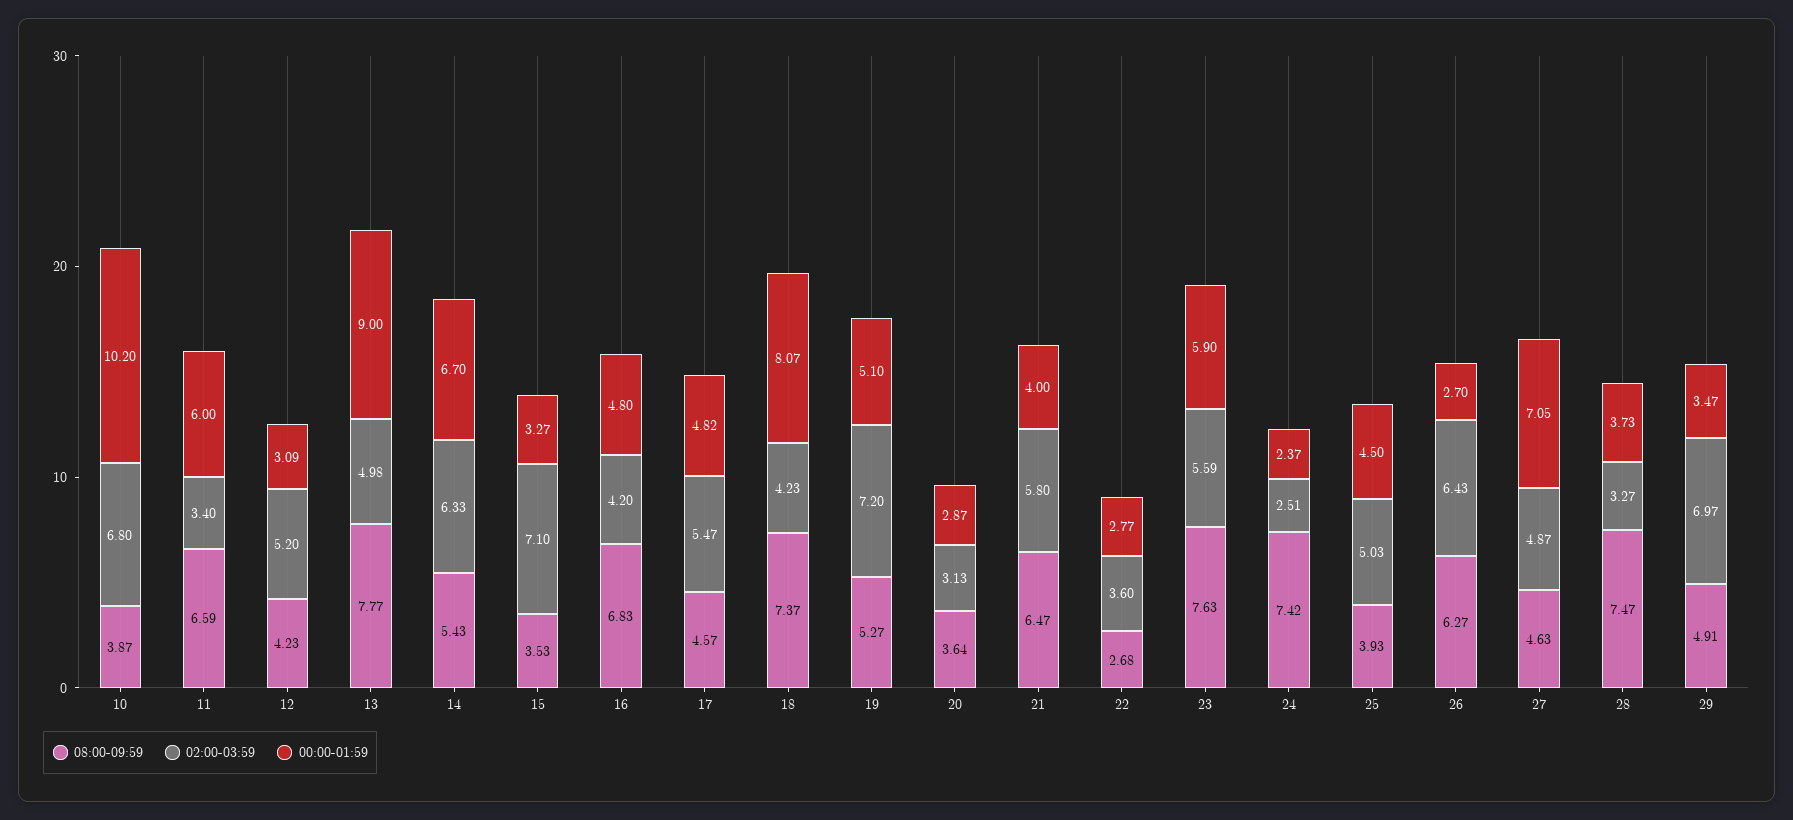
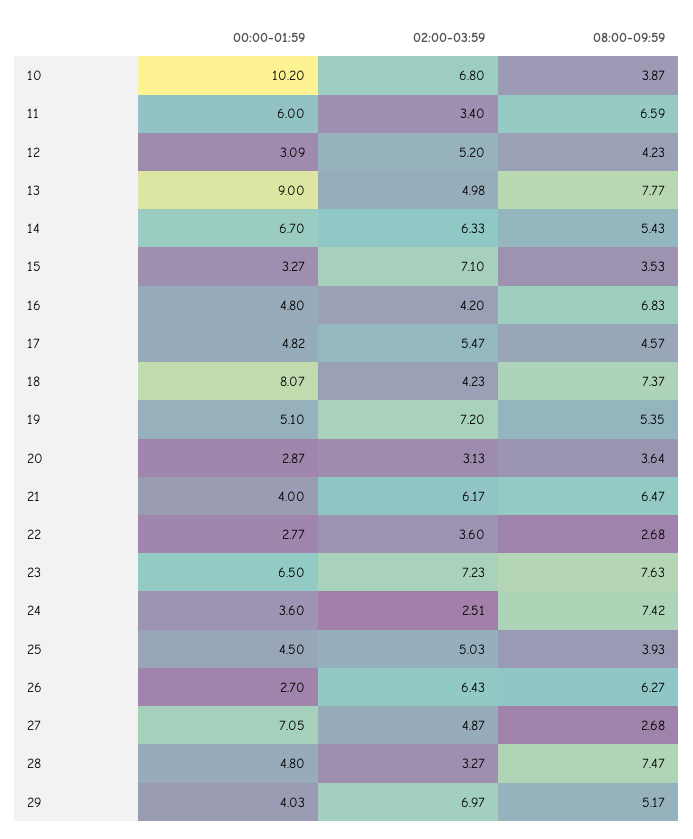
  {
    "08:00-09:59": {
      "10": 3.87,
      "11": 6.59,
      "12": 4.23,
      "13": 7.77,
      "14": 5.43,
      "15": 3.53,
      "16": 6.83,
      "17": 4.57,
      "18": 7.37,
-     "19": 5.27,
+     "19": 5.35,
      "20": 3.64,
      "21": 6.47,
      "22": 2.68,
      "23": 7.63,
      "24": 7.42,
      "25": 3.93,
      "26": 6.27,
-     "27": 4.63,
+     "27": 2.68,
      "28": 7.47,
-     "29": 4.91
+     "29": 5.17
    },
    "02:00-03:59": {
      "10": 6.8,
      "11": 3.4,
      "12": 5.2,
      "13": 4.98,
      "14": 6.33,
      "15": 7.1,
      "16": 4.2,
      "17": 5.47,
      "18": 4.23,
      "19": 7.2,
      "20": 3.13,
-     "21": 5.8,
+     "21": 6.17,
      "22": 3.6,
-     "23": 5.59,
+     "23": 7.23,
      "24": 2.51,
      "25": 5.03,
      "26": 6.43,
      "27": 4.87,
      "28": 3.27,
      "29": 6.97
    },
    "00:00-01:59": {
      "10": 10.2,
      "11": 6,
      "12": 3.09,
      "13": 9,
      "14": 6.7,
      "15": 3.27,
      "16": 4.8,
      "17": 4.82,
      "18": 8.07,
      "19": 5.1,
      "20": 2.87,
      "21": 4,
      "22": 2.77,
-     "23": 5.9,
+     "23": 6.5,
-     "24": 2.37,
+     "24": 3.6,
      "25": 4.5,
      "26": 2.7,
      "27": 7.05,
-     "28": 3.73,
+     "28": 4.8,
-     "29": 3.47
+     "29": 4.03
    }
  }

